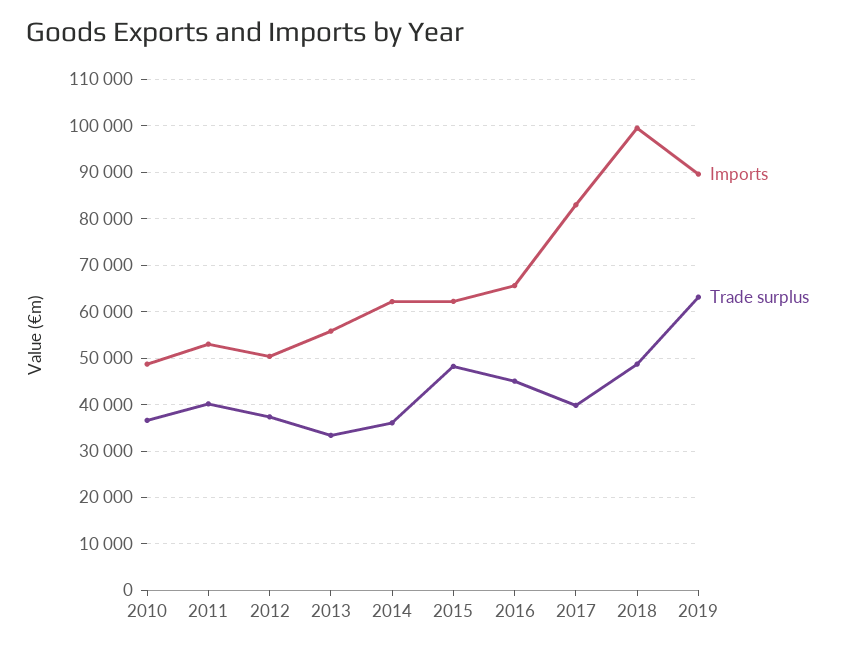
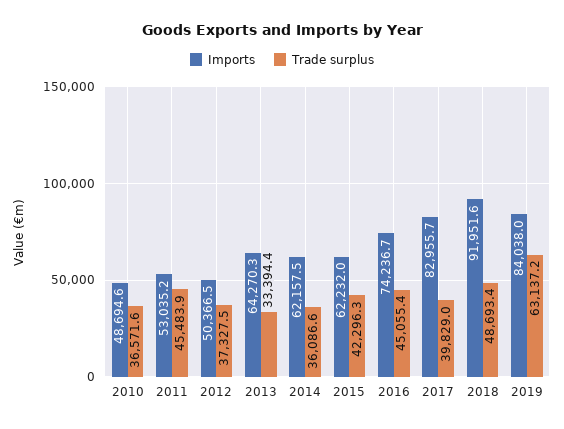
  {
    "Imports": {
      "2010": 48694.6,
      "2011": 53035.2,
      "2012": 50366.5,
-     "2013": 56000,
+     "2013": 64270.3,
      "2014": 62157.5,
      "2015": 62232,
-     "2016": 66000,
+     "2016": 74236.7,
      "2017": 82955.7,
-     "2018": 100000,
+     "2018": 91951.6,
-     "2019": 90000
+     "2019": 84038
    },
    "Trade surplus": {
      "2010": 36571.6,
-     "2011": 40000,
+     "2011": 45483.9,
      "2012": 37327.5,
      "2013": 33394.4,
      "2014": 36086.6,
-     "2015": 48000,
+     "2015": 42296.3,
      "2016": 45055.4,
      "2017": 39829,
      "2018": 48693.4,
      "2019": 63137.2
    }
  }

